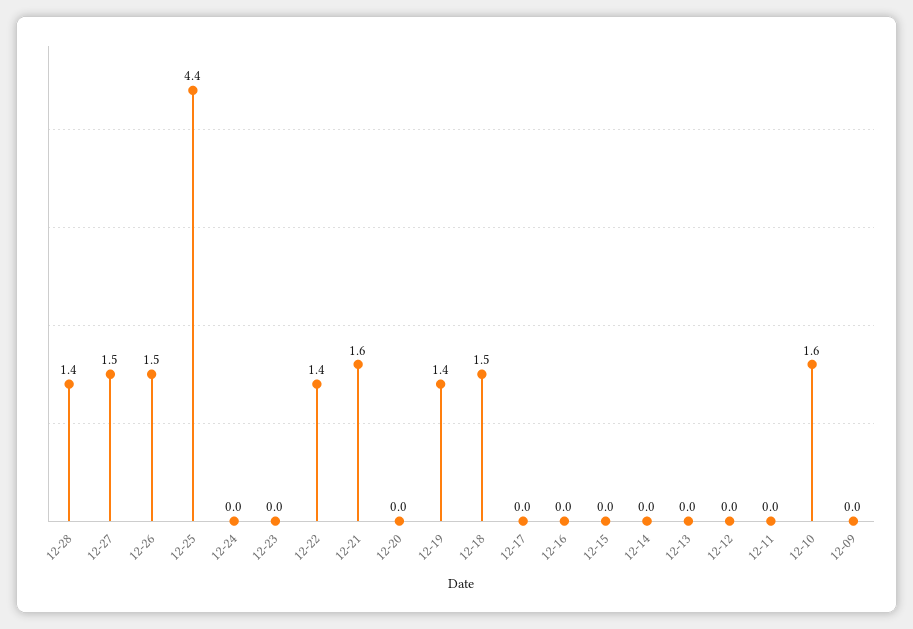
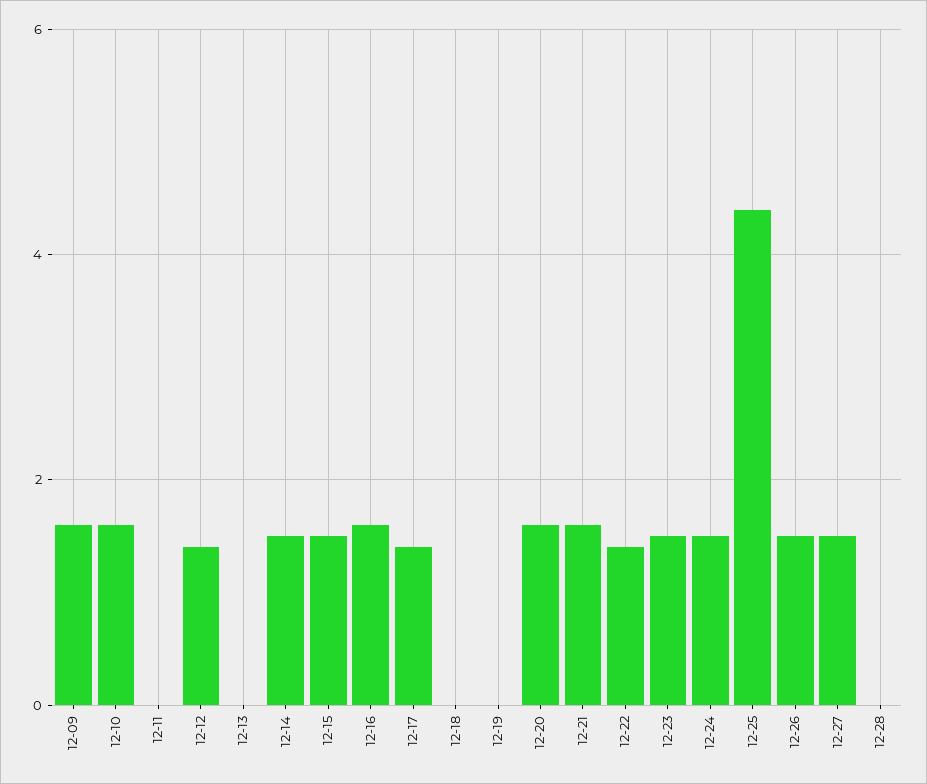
  {
-   "12-28": 1.4,
+   "12-28": 0,
    "12-27": 1.5,
    "12-26": 1.5,
    "12-25": 4.4,
-   "12-24": 0,
+   "12-24": 1.5,
-   "12-23": 0,
+   "12-23": 1.5,
    "12-22": 1.4,
    "12-21": 1.6,
-   "12-20": 0,
+   "12-20": 1.5,
-   "12-19": 1.4,
+   "12-19": 0,
-   "12-18": 1.5,
+   "12-18": 0,
-   "12-17": 0,
+   "12-17": 1.5,
-   "12-16": 0,
+   "12-16": 1.5,
-   "12-15": 0,
+   "12-15": 1.5,
-   "12-14": 0,
+   "12-14": 1.5,
    "12-13": 0,
-   "12-12": 0,
+   "12-12": 1.5,
    "12-11": 0,
    "12-10": 1.6,
-   "12-09": 0
+   "12-09": 1.5
  }

